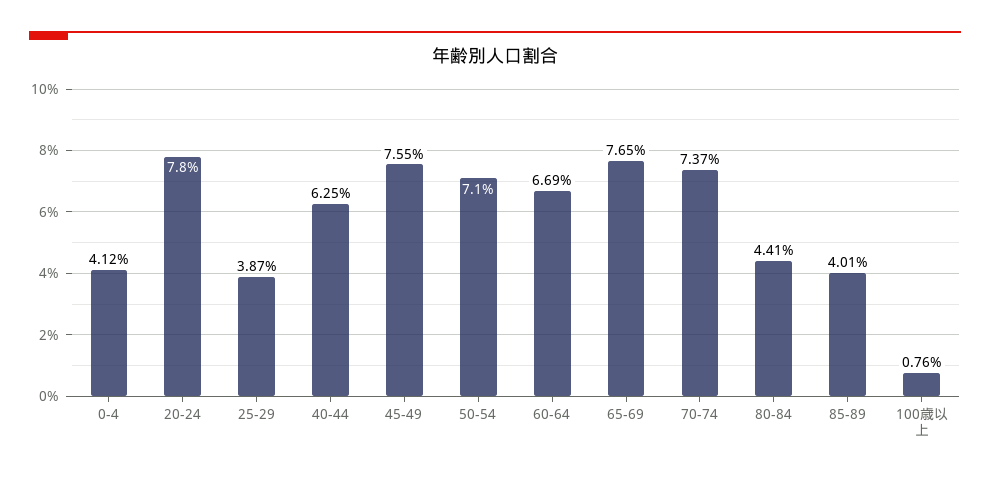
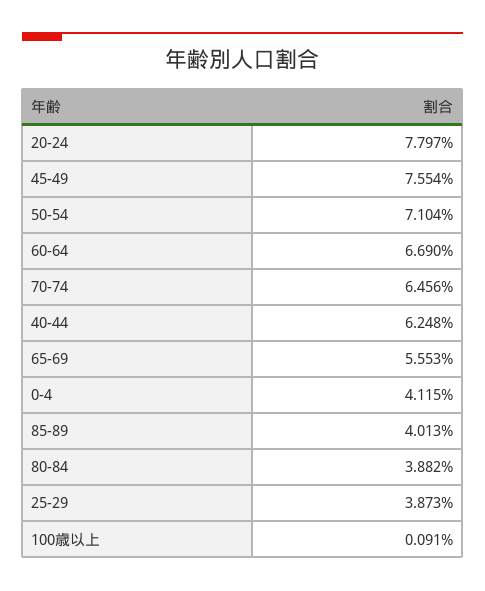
  {
    "0-4": 4.115,
    "20-24": 7.797,
    "25-29": 3.873,
    "40-44": 6.248,
    "45-49": 7.554,
    "50-54": 7.104,
    "60-64": 6.69,
-   "65-69": 7.65,
+   "65-69": 5.553,
-   "70-74": 7.37,
+   "70-74": 6.456,
-   "80-84": 4.41,
+   "80-84": 3.882,
    "85-89": 4.013,
-   "100歳以上": 0.76
+   "100歳以上": 0.091
  }

